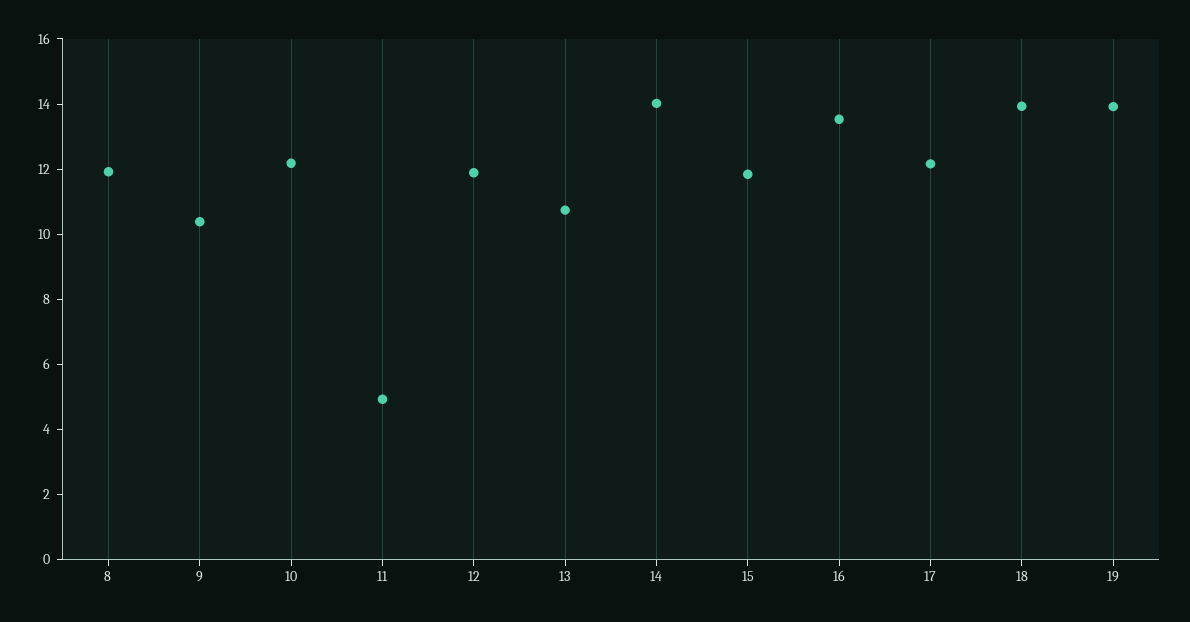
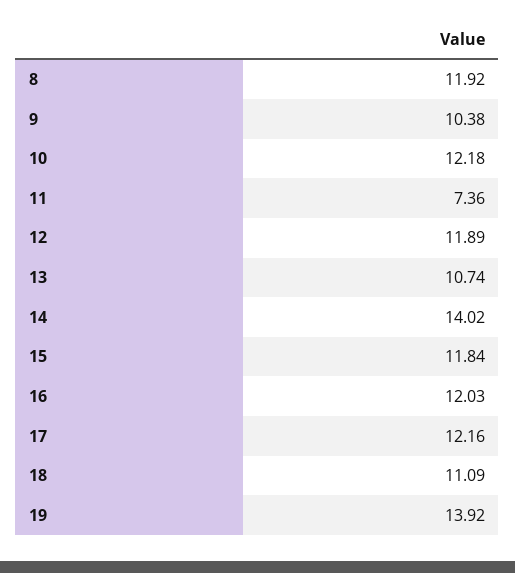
  {
    "8": 11.92,
    "9": 10.38,
    "10": 12.18,
-   "11": 5,
+   "11": 7.36,
    "12": 11.89,
    "13": 10.74,
    "14": 14.02,
    "15": 11.84,
-   "16": 13.5,
+   "16": 12.03,
    "17": 12.16,
-   "18": 14,
+   "18": 11.09,
    "19": 13.92
  }

